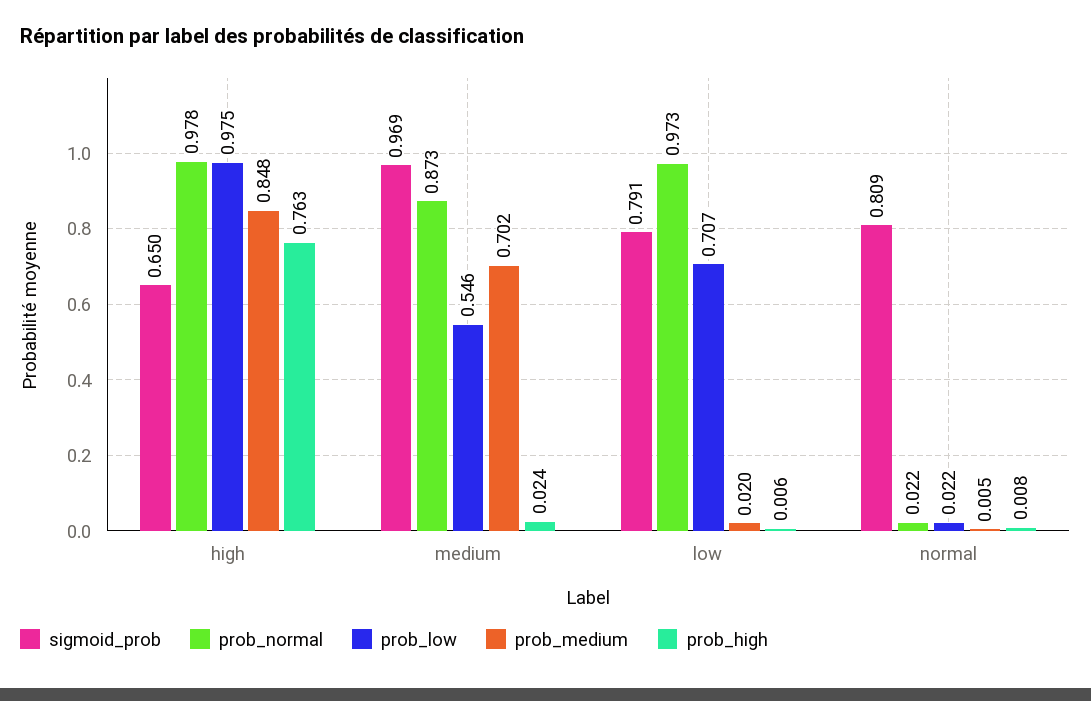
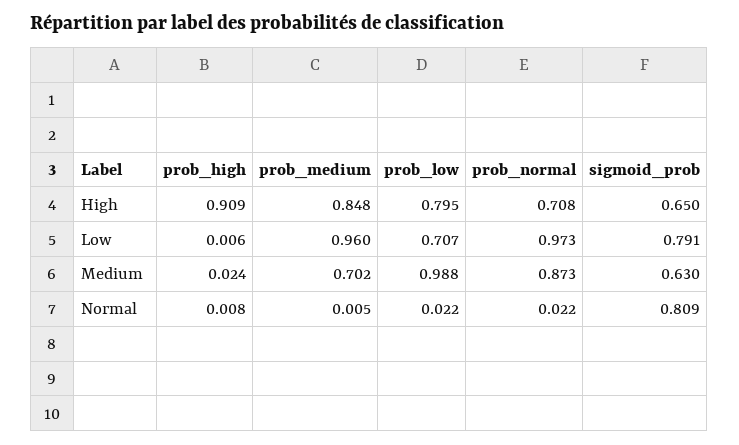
  {
    "sigmoid_prob": {
      "high": 0.65,
-     "medium": 0.969,
+     "medium": 0.63,
      "low": 0.791,
      "normal": 0.809
    },
    "prob_normal": {
-     "high": 0.978,
+     "high": 0.708,
      "medium": 0.873,
      "low": 0.973,
      "normal": 0.022
    },
    "prob_low": {
-     "high": 0.975,
+     "high": 0.795,
-     "medium": 0.546,
+     "medium": 0.988,
      "low": 0.707,
      "normal": 0.022
    },
    "prob_medium": {
      "high": 0.848,
      "medium": 0.702,
-     "low": 0.02,
+     "low": 0.96,
      "normal": 0.005
    },
    "prob_high": {
-     "high": 0.763,
+     "high": 0.909,
      "medium": 0.024,
      "low": 0.006,
      "normal": 0.008
    }
  }

